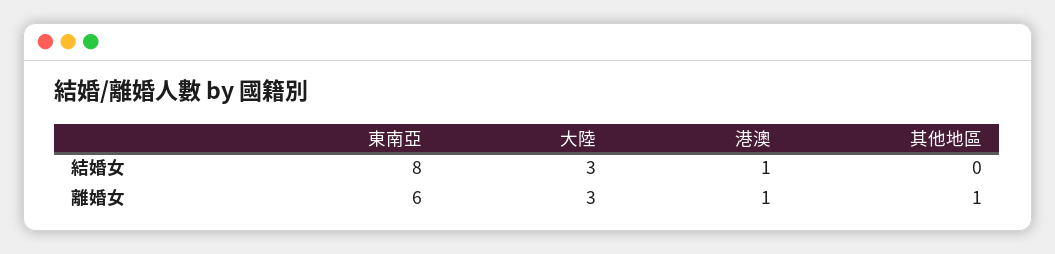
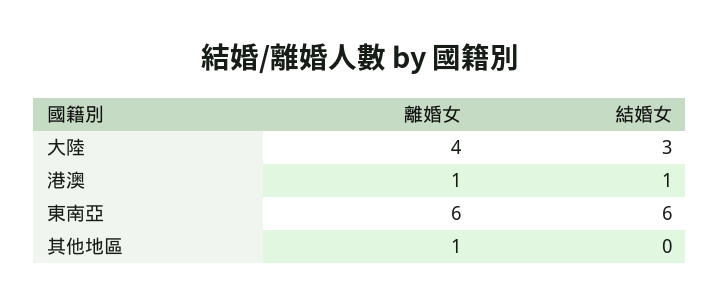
  {
    "東南亞": {
-     "結婚女": 8,
+     "結婚女": 6,
      "離婚女": 6
    },
    "大陸": {
      "結婚女": 3,
-     "離婚女": 3
+     "離婚女": 4
    },
    "港澳": {
      "結婚女": 1,
      "離婚女": 1
    },
    "其他地區": {
      "結婚女": 0,
      "離婚女": 1
    }
  }

